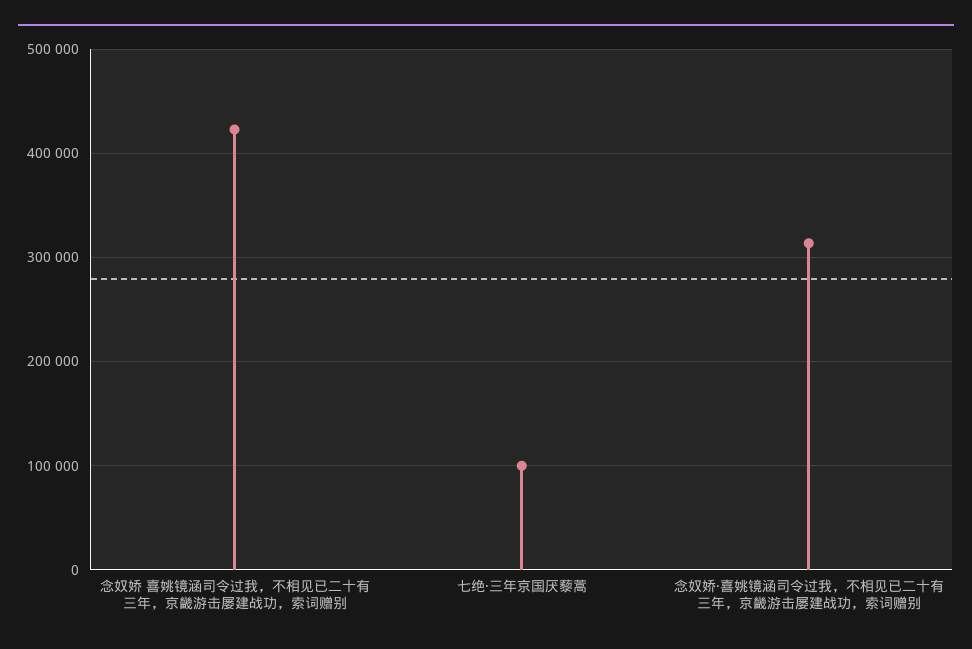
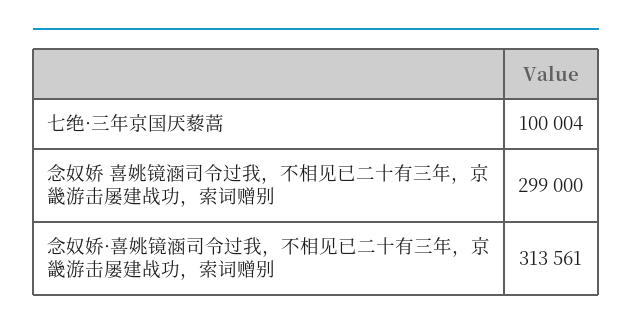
  {
-   "念奴娇 喜姚镜涵司令过我，不相见已二十有三年，京畿游击屡建战功，索词赠别": 420000,
+   "念奴娇 喜姚镜涵司令过我，不相见已二十有三年，京畿游击屡建战功，索词赠别": 299000,
    "七绝·三年京国厌藜蒿": 100004,
    "念奴娇·喜姚镜涵司令过我，不相见已二十有三年，京畿游击屡建战功，索词赠别": 313561
  }

